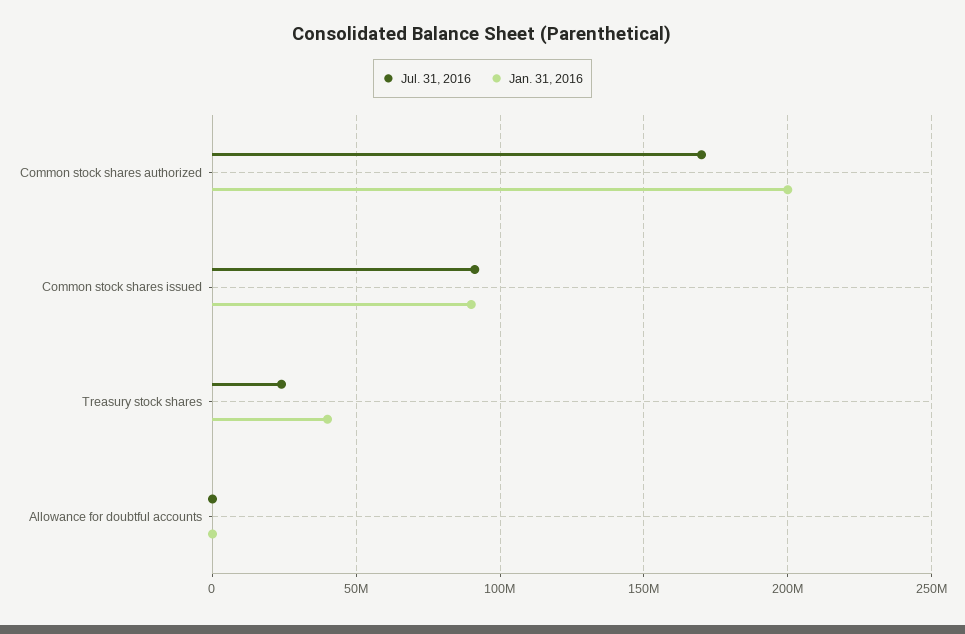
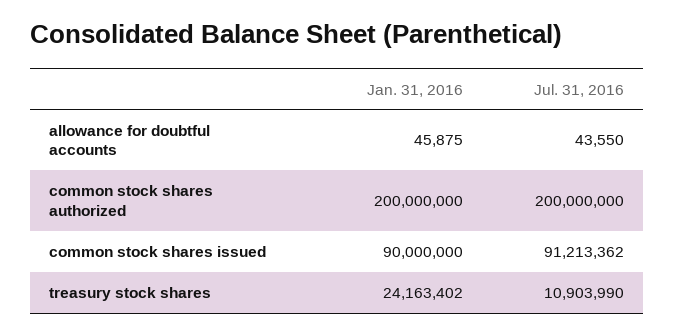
  {
    "Jul. 31, 2016": {
-     "Common stock shares authorized": 170000000,
+     "Common stock shares authorized": 200000000,
      "Common stock shares issued": 91213362,
-     "Treasury stock shares": 25000000,
+     "Treasury stock shares": 10903990,
      "Allowance for doubtful accounts": 43550
    },
    "Jan. 31, 2016": {
      "Common stock shares authorized": 200000000,
      "Common stock shares issued": 90000000,
-     "Treasury stock shares": 40000000,
+     "Treasury stock shares": 24163402,
      "Allowance for doubtful accounts": 45875
    }
  }

